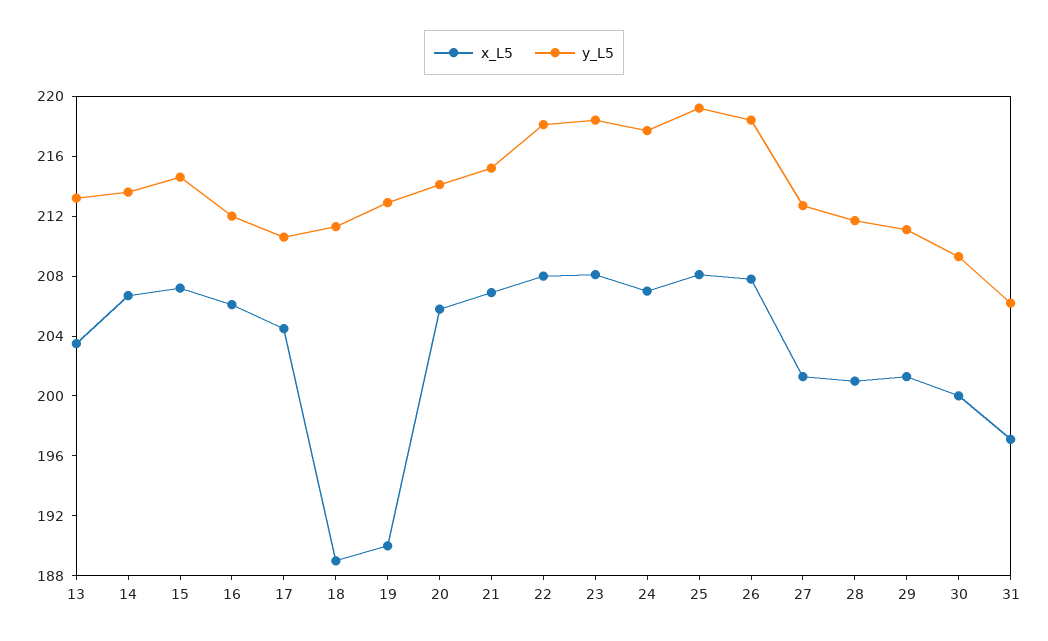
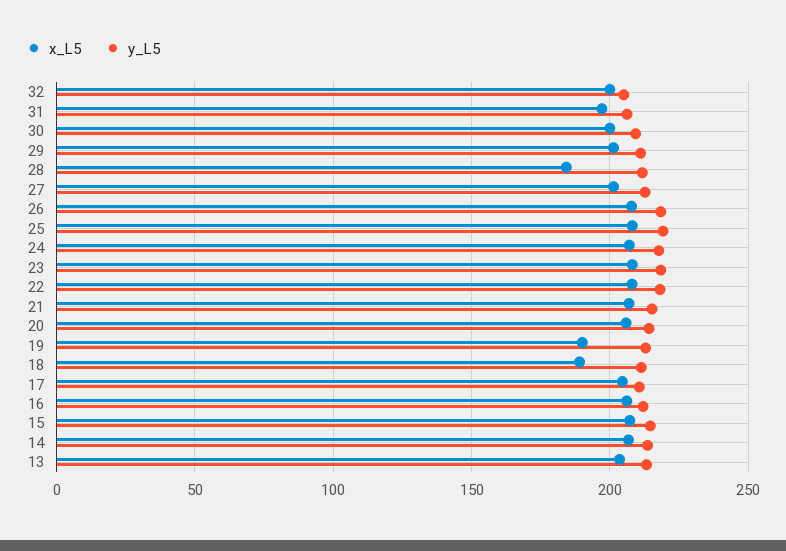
  {
    "x_L5": {
      "13": 204,
      "14": 207,
      "15": 207,
      "16": 206,
      "17": 205,
      "18": 189,
      "19": 190,
      "20": 206,
      "21": 207,
      "22": 208,
      "23": 208,
      "24": 207,
      "25": 208,
      "26": 208,
      "27": 201,
-     "28": 201,
+     "28": 185,
      "29": 201,
      "30": 200,
-     "31": 197
+     "31": 197,
+     "32": 200
    },
    "y_L5": {
      "13": 213,
      "14": 214,
      "15": 215,
      "16": 212,
      "17": 211,
      "18": 211,
      "19": 213,
      "20": 214,
      "21": 215,
      "22": 218,
      "23": 218,
      "24": 218,
      "25": 219,
      "26": 218,
      "27": 213,
      "28": 212,
      "29": 211,
      "30": 209,
-     "31": 206
+     "31": 206,
+     "32": 205
    }
  }

